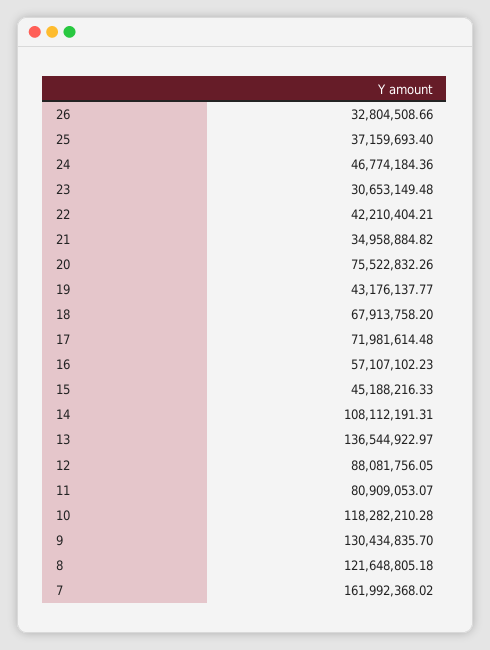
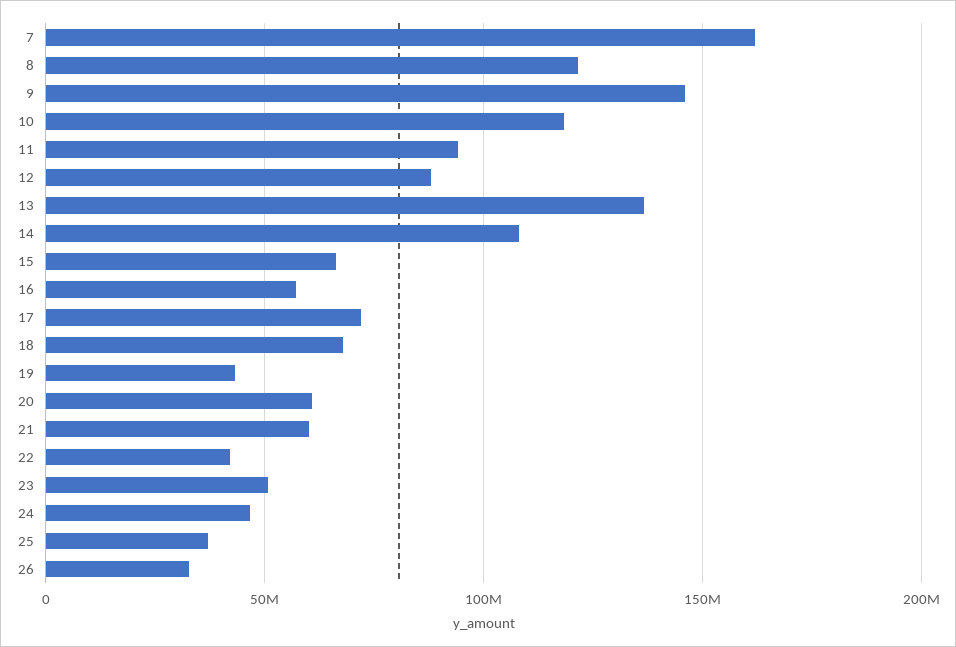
  {
    "26": 32804508.66,
    "25": 37159693.4,
    "24": 46774184.36,
-   "23": 30653149.48,
+   "23": 50000000,
    "22": 42210404.21,
-   "21": 34958884.82,
+   "21": 60000000,
-   "20": 75522832.26,
+   "20": 60000000,
    "19": 43176137.77,
    "18": 67913758.2,
    "17": 71981614.48,
    "16": 57107102.23,
-   "15": 45188216.33,
+   "15": 65000000,
    "14": 108112191.31,
    "13": 136544922.97,
    "12": 88081756.05,
-   "11": 80909053.07,
+   "11": 95000000,
    "10": 118282210.28,
-   "9": 130434835.7,
+   "9": 145000000,
    "8": 121648805.18,
    "7": 161992368.02
  }

